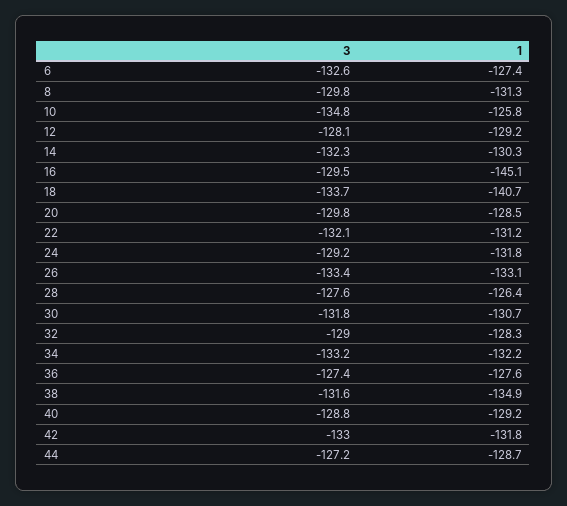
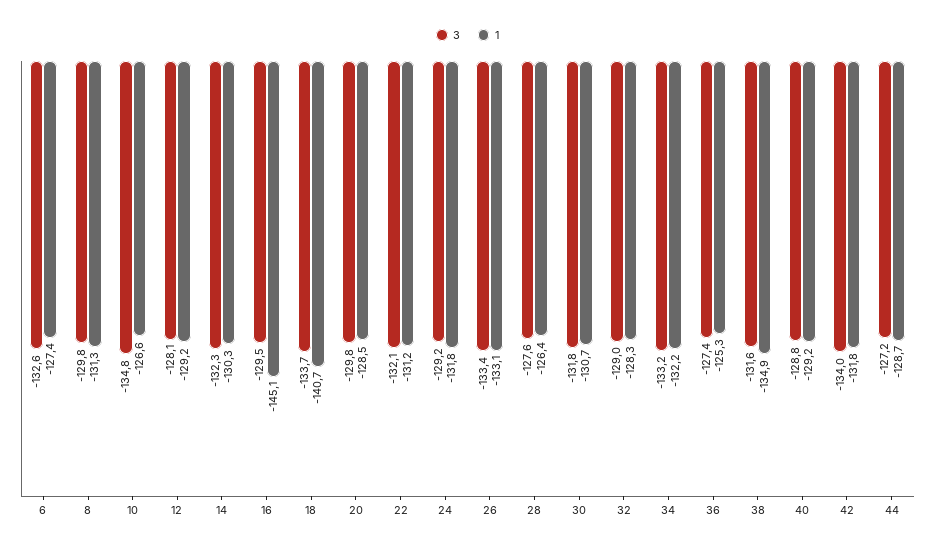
  {
    "3": {
      "6": -132.6,
      "8": -129.8,
      "10": -134.8,
      "12": -128.1,
      "14": -132.3,
      "16": -129.5,
      "18": -133.7,
      "20": -129.8,
      "22": -132.1,
      "24": -129.2,
      "26": -133.4,
      "28": -127.6,
      "30": -131.8,
      "32": -129,
      "34": -133.2,
      "36": -127.4,
      "38": -131.6,
      "40": -128.8,
-     "42": -133,
+     "42": -134,
      "44": -127.2
    },
    "1": {
      "6": -127.4,
      "8": -131.3,
-     "10": -125.8,
+     "10": -126.6,
      "12": -129.2,
      "14": -130.3,
      "16": -145.1,
      "18": -140.7,
      "20": -128.5,
      "22": -131.2,
      "24": -131.8,
      "26": -133.1,
      "28": -126.4,
      "30": -130.7,
      "32": -128.3,
      "34": -132.2,
-     "36": -127.6,
+     "36": -125.3,
      "38": -134.9,
      "40": -129.2,
      "42": -131.8,
      "44": -128.7
    }
  }

